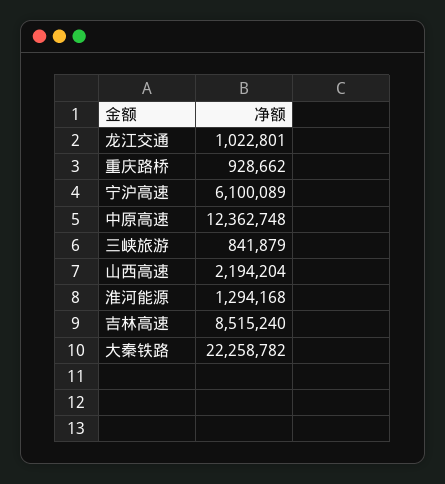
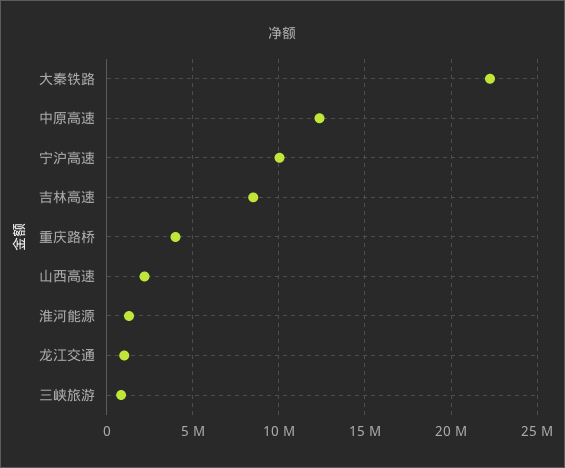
  {
    "龙江交通": 1022801,
-   "重庆路桥": 928662,
+   "重庆路桥": 4000000,
-   "宁沪高速": 6100089,
+   "宁沪高速": 10000000,
    "中原高速": 12362748,
    "三峡旅游": 841879,
    "山西高速": 2194204,
    "淮河能源": 1294168,
    "吉林高速": 8515240,
    "大秦铁路": 22258782
  }

